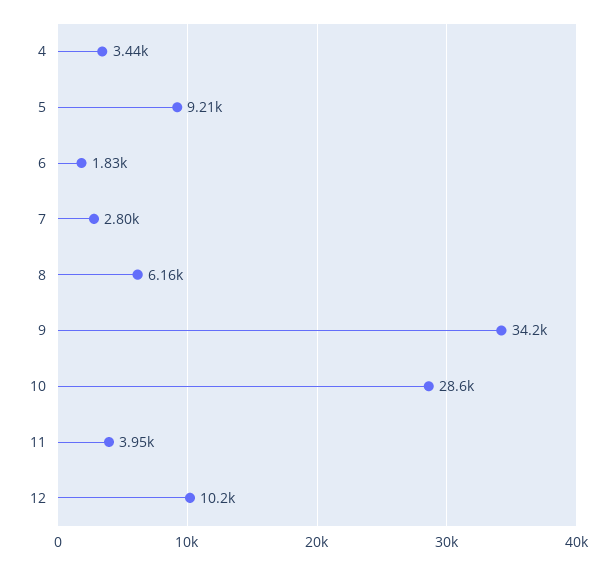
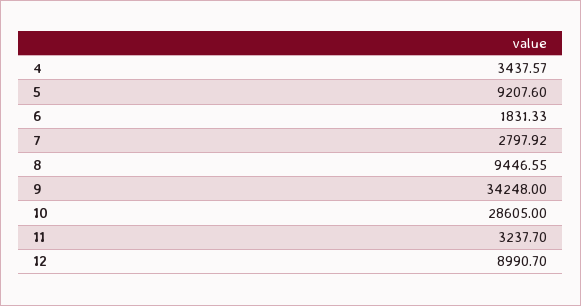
  {
    "4": 3437.57,
    "5": 9207.6,
    "6": 1831.33,
    "7": 2797.92,
-   "8": 6160,
+   "8": 9446.55,
    "9": 34248,
    "10": 28605,
-   "11": 3950,
+   "11": 3237.7,
-   "12": 10200
+   "12": 8990.7
  }

